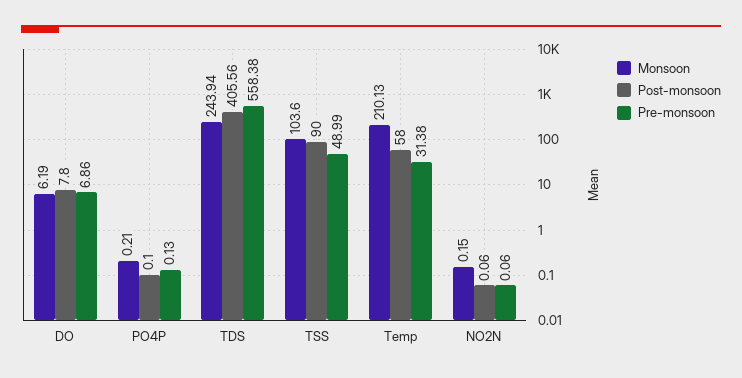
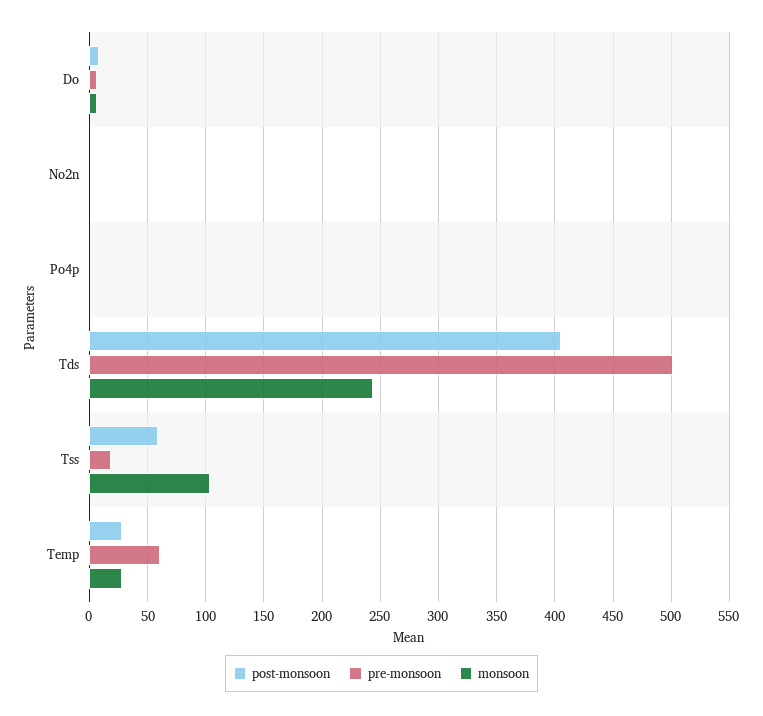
  {
    "Monsoon": {
      "DO": 6.19,
      "PO4P": 0.21,
      "TDS": 243.94,
      "TSS": 103.6,
-     "Temp": 210.13,
+     "Temp": 30,
      "NO2N": 0.15
    },
    "Post-monsoon": {
      "DO": 7.8,
      "PO4P": 0.1,
      "TDS": 405.56,
-     "TSS": 90,
+     "TSS": 60,
-     "Temp": 58,
+     "Temp": 30,
      "NO2N": 0.06
    },
    "Pre-monsoon": {
      "DO": 6.86,
      "PO4P": 0.13,
-     "TDS": 558.38,
+     "TDS": 500,
-     "TSS": 48.99,
+     "TSS": 20,
-     "Temp": 31.38,
+     "Temp": 60,
      "NO2N": 0.06
    }
  }

